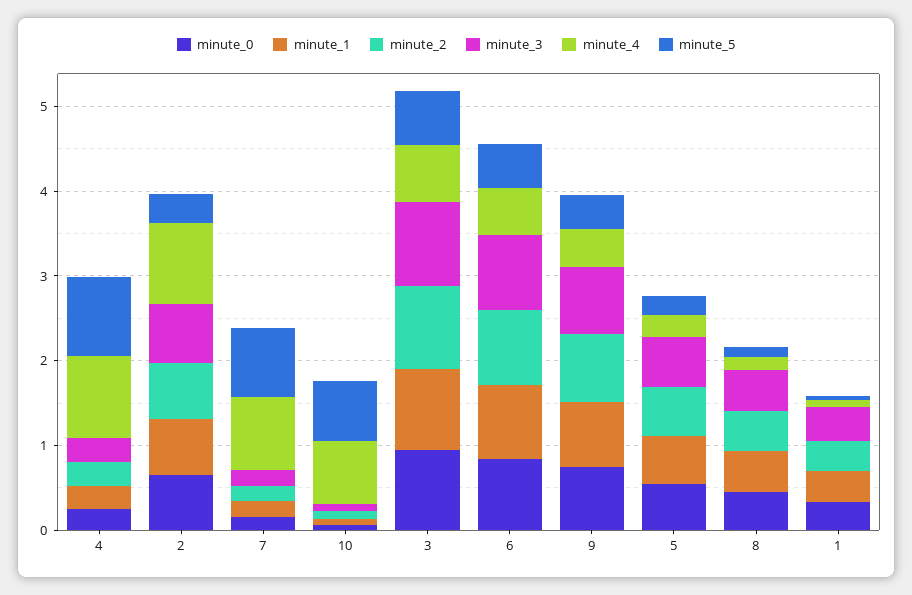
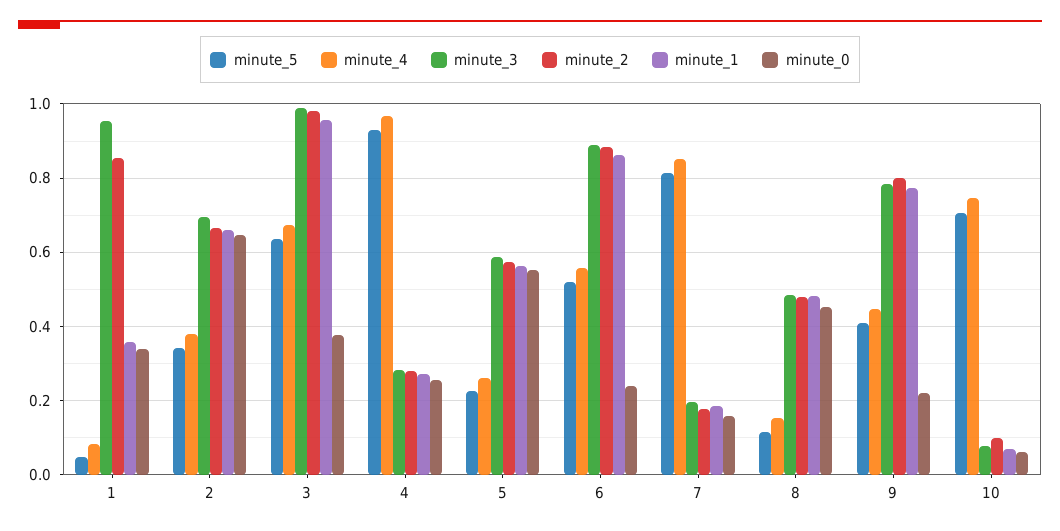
  {
    "minute_0": {
      "4": 0.26,
      "2": 0.64,
      "7": 0.16,
      "10": 0.06,
-     "3": 1,
+     "3": 0.38,
-     "6": 0.8,
+     "6": 0.24,
-     "9": 0.8,
+     "9": 0.22,
      "5": 0.56,
      "8": 0.46,
      "1": 0.34
    },
    "minute_1": {
      "4": 0.28,
      "2": 0.66,
      "7": 0.18,
      "10": 0.06,
      "3": 0.96,
      "6": 0.86,
      "9": 0.78,
      "5": 0.56,
      "8": 0.48,
      "1": 0.36
    },
    "minute_2": {
      "4": 0.28,
      "2": 0.66,
      "7": 0.18,
      "10": 0.1,
      "3": 0.98,
      "6": 0.88,
      "9": 0.8,
      "5": 0.58,
      "8": 0.48,
-     "1": 0.4
+     "1": 0.86
    },
    "minute_3": {
      "4": 0.28,
      "2": 0.7,
      "7": 0.2,
      "10": 0.08,
      "3": 0.98,
      "6": 0.88,
      "9": 0.78,
      "5": 0.58,
      "8": 0.48,
-     "1": 0.4
+     "1": 0.96
    },
    "minute_4": {
      "4": 0.96,
-     "2": 1,
+     "2": 0.38,
      "7": 0.86,
      "10": 0.74,
      "3": 0.68,
      "6": 0.56,
      "9": 0.44,
      "5": 0.26,
      "8": 0.16,
      "1": 0.08
    },
    "minute_5": {
      "4": 0.94,
      "2": 0.34,
      "7": 0.82,
      "10": 0.7,
      "3": 0.64,
      "6": 0.52,
      "9": 0.4,
      "5": 0.22,
      "8": 0.12,
      "1": 0.04
    }
  }

